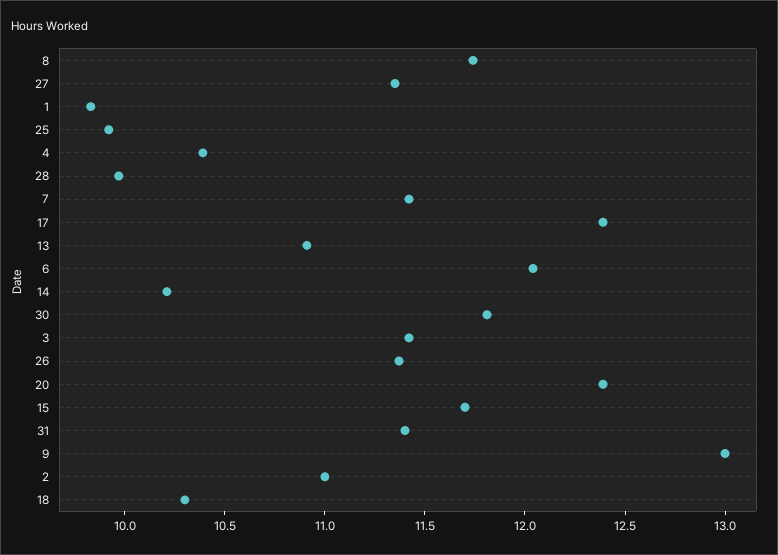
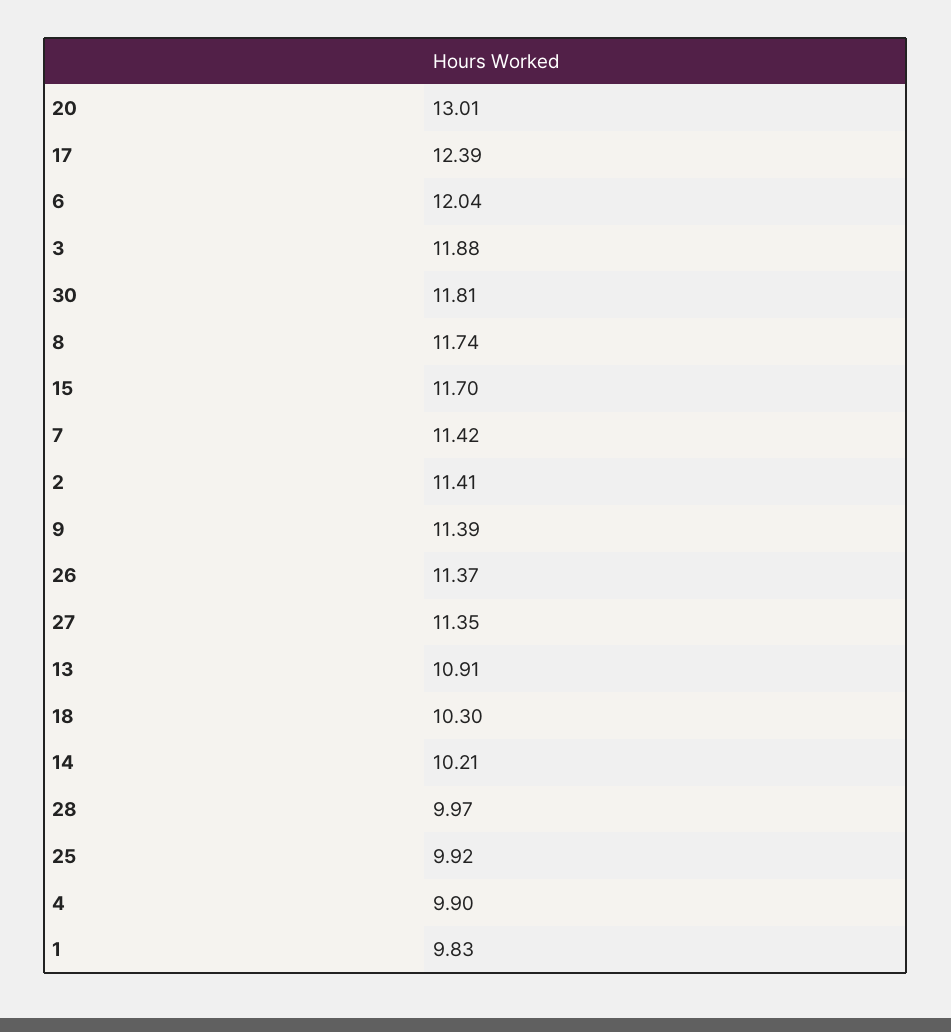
  {
    "8": 11.74,
    "27": 11.35,
    "1": 9.83,
    "25": 9.92,
-   "4": 10.4,
+   "4": 9.9,
    "28": 9.97,
    "7": 11.42,
    "17": 12.39,
    "13": 10.91,
    "6": 12.04,
    "14": 10.21,
    "30": 11.81,
-   "3": 11.4,
+   "3": 11.88,
    "26": 11.37,
-   "20": 12.4,
+   "20": 13.01,
    "15": 11.7,
-   "31": 11.4,
-   "9": 13,
+   "9": 11.39,
-   "2": 11,
+   "2": 11.41,
    "18": 10.3
  }

